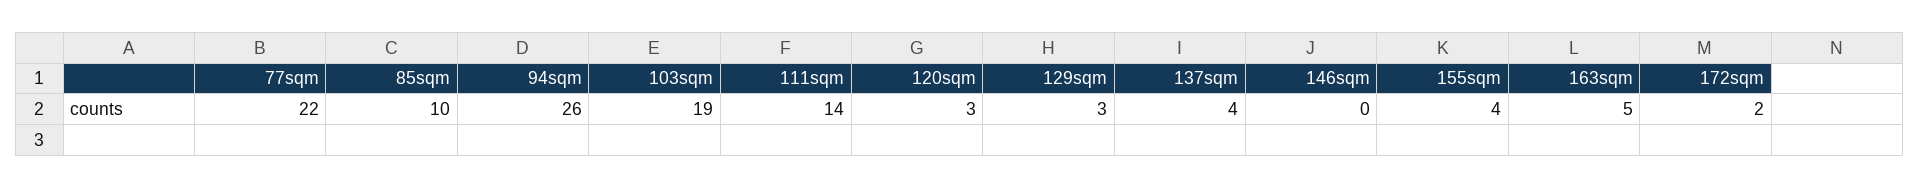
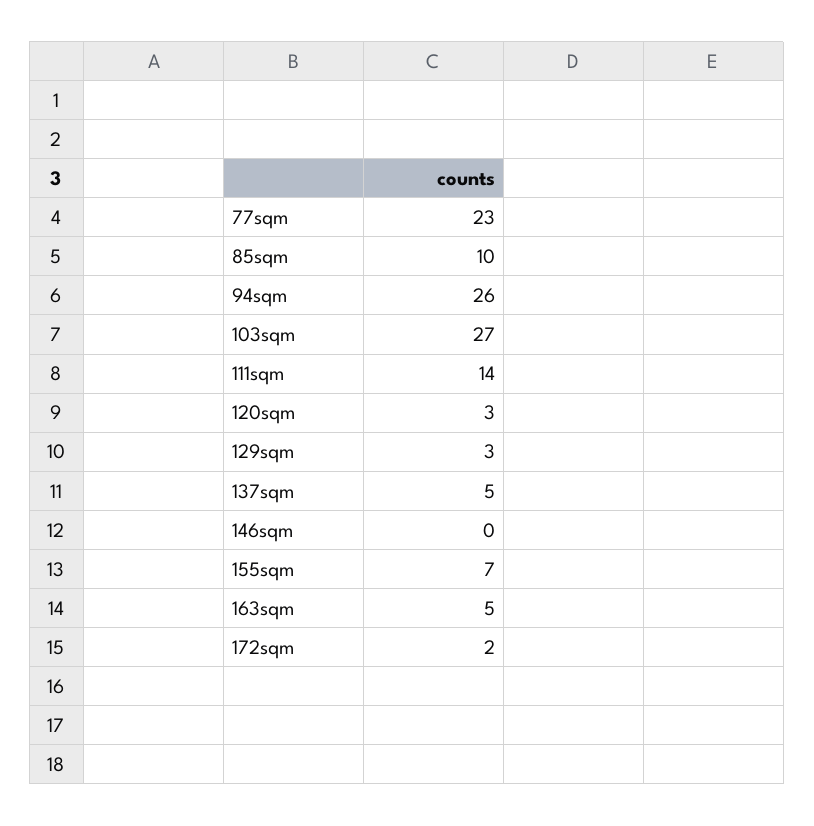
  {
-   "77sqm": 22,
+   "77sqm": 23,
    "85sqm": 10,
    "94sqm": 26,
-   "103sqm": 19,
+   "103sqm": 27,
    "111sqm": 14,
    "120sqm": 3,
    "129sqm": 3,
-   "137sqm": 4,
+   "137sqm": 5,
    "146sqm": 0,
-   "155sqm": 4,
+   "155sqm": 7,
    "163sqm": 5,
    "172sqm": 2
  }

